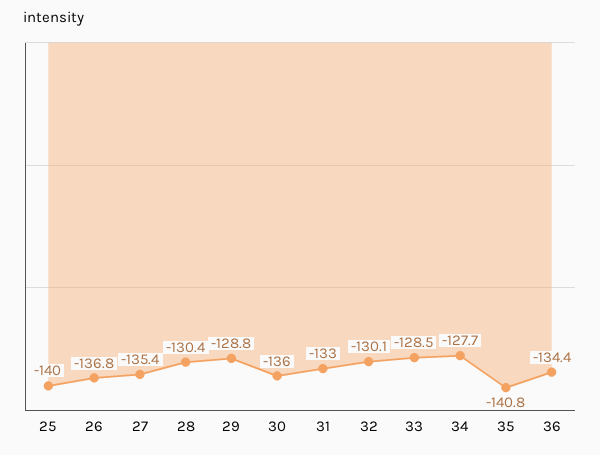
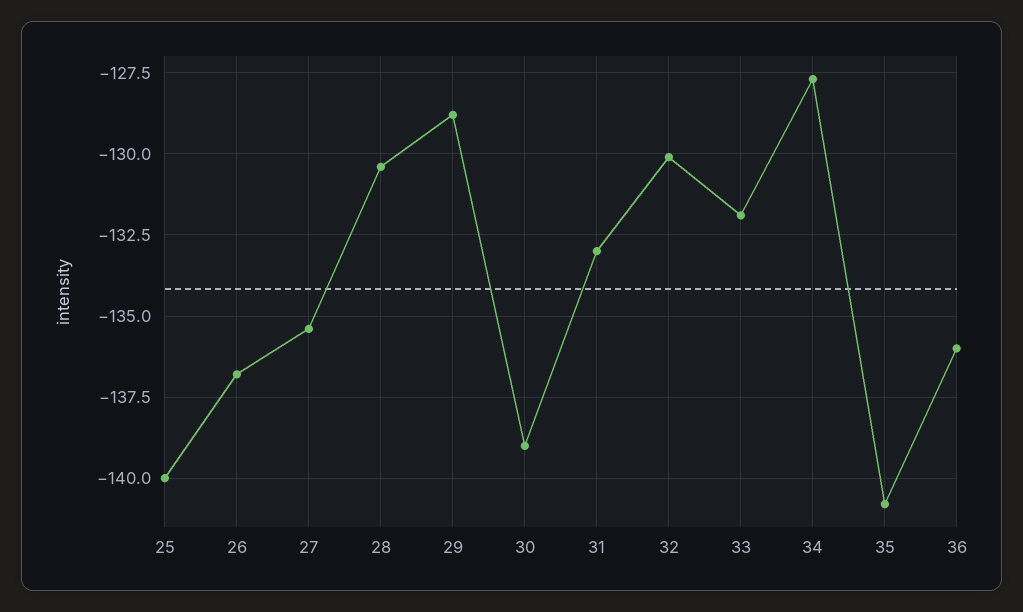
  {
    "25": -140,
    "26": -136.8,
    "27": -135.4,
    "28": -130.4,
    "29": -128.8,
-   "30": -136,
+   "30": -139,
    "31": -133,
    "32": -130.1,
-   "33": -128.5,
+   "33": -132,
    "34": -127.7,
    "35": -140.8,
-   "36": -134.4
+   "36": -136
  }

